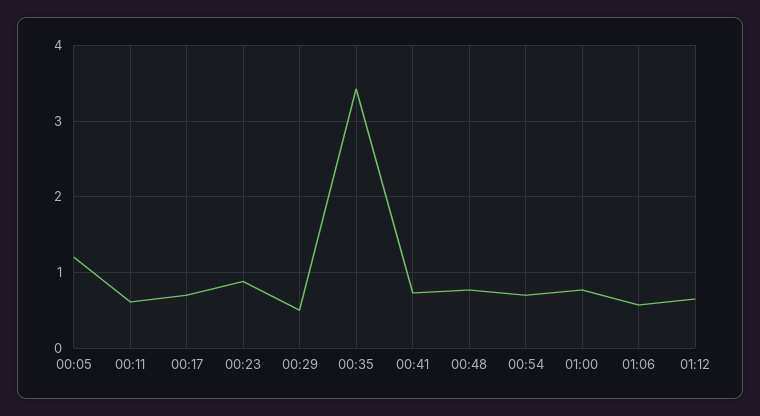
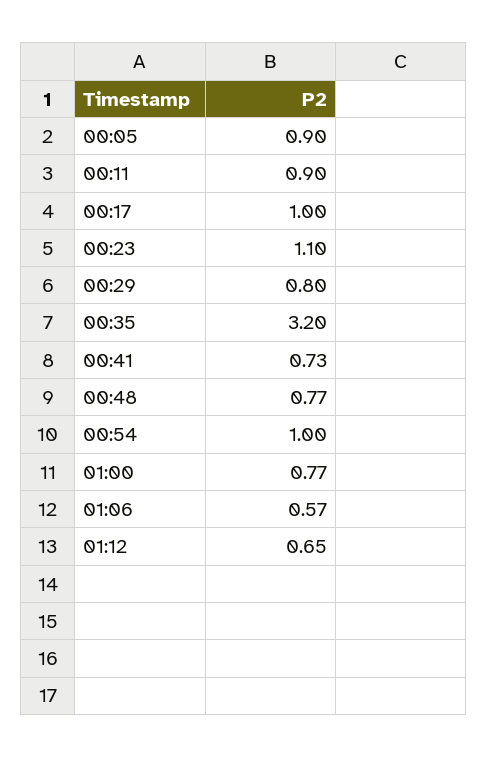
  {
-   "00:05": 1.2,
+   "00:05": 0.9,
-   "00:11": 0.6,
+   "00:11": 0.9,
-   "00:17": 0.7,
+   "00:17": 1,
-   "00:23": 0.9,
+   "00:23": 1.1,
-   "00:29": 0.5,
+   "00:29": 0.8,
-   "00:35": 3.4,
+   "00:35": 3.2,
    "00:41": 0.73,
    "00:48": 0.77,
-   "00:54": 0.7,
+   "00:54": 1,
    "01:00": 0.77,
    "01:06": 0.57,
    "01:12": 0.65
  }

